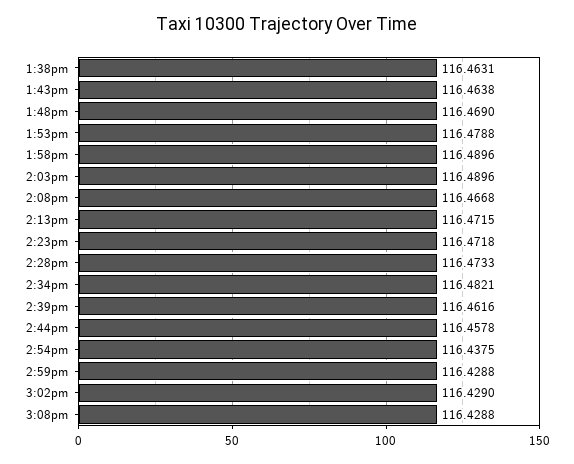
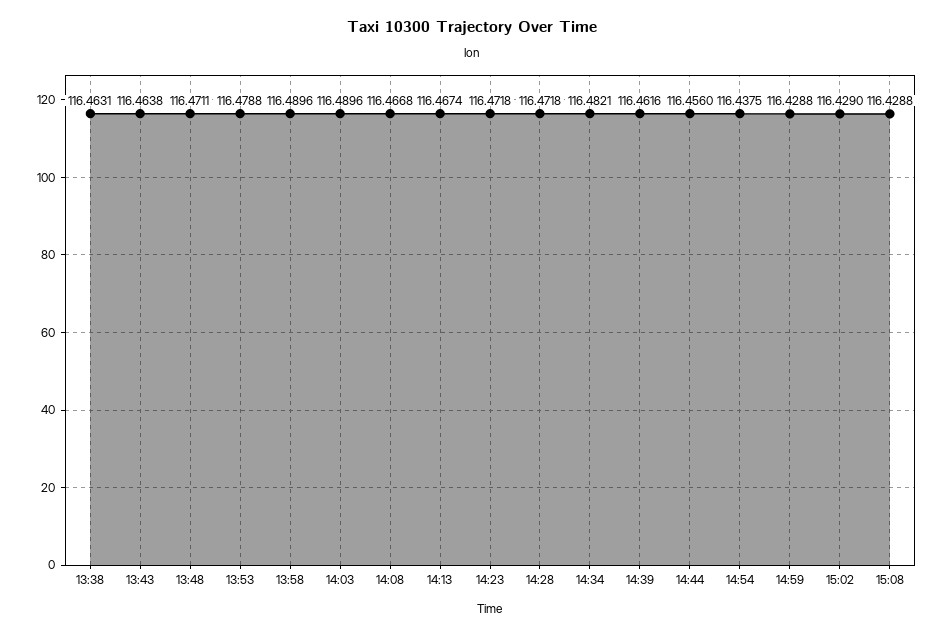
  {
    "1:38pm": 116.4631,
    "1:43pm": 116.4638,
-   "1:48pm": 116.469,
+   "1:48pm": 116.4711,
    "1:53pm": 116.4788,
    "1:58pm": 116.4896,
    "2:03pm": 116.4896,
    "2:08pm": 116.4668,
-   "2:13pm": 116.4715,
+   "2:13pm": 116.4674,
    "2:23pm": 116.4718,
-   "2:28pm": 116.4733,
+   "2:28pm": 116.4718,
    "2:34pm": 116.4821,
    "2:39pm": 116.4616,
-   "2:44pm": 116.4578,
+   "2:44pm": 116.456,
    "2:54pm": 116.4375,
    "2:59pm": 116.4288,
    "3:02pm": 116.429,
    "3:08pm": 116.4288
  }

